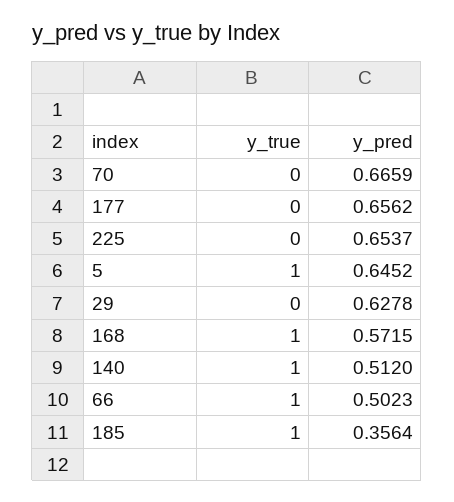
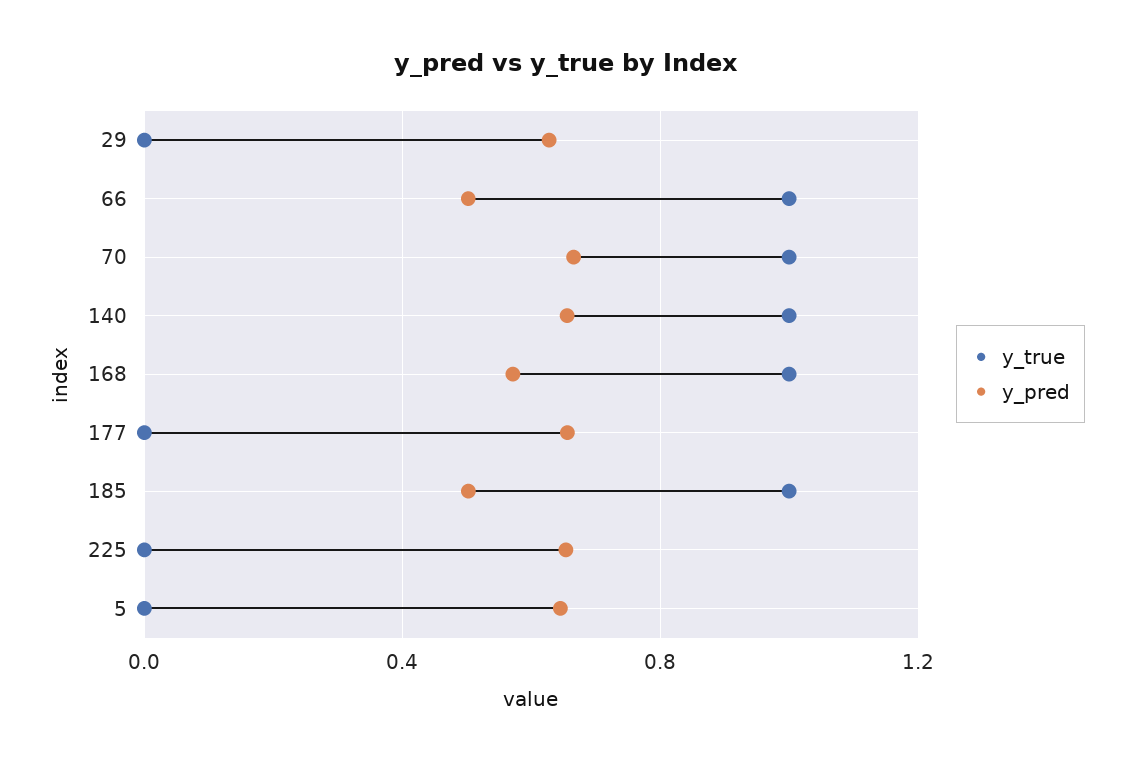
  {
    "y_true": {
-     "70": 0,
+     "70": 1,
      "177": 0,
      "225": 0,
-     "5": 1,
+     "5": 0,
      "29": 0,
      "168": 1,
      "140": 1,
      "66": 1,
      "185": 1
    },
    "y_pred": {
      "70": 0.6659,
      "177": 0.6562,
      "225": 0.6537,
      "5": 0.6452,
      "29": 0.6278,
      "168": 0.5715,
-     "140": 0.512,
+     "140": 0.65,
      "66": 0.5023,
-     "185": 0.3564
+     "185": 0.5
    }
  }

